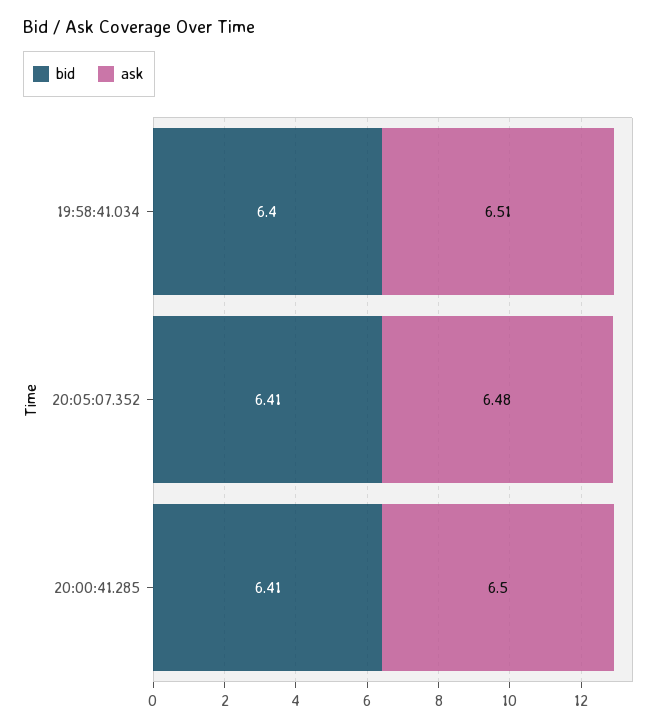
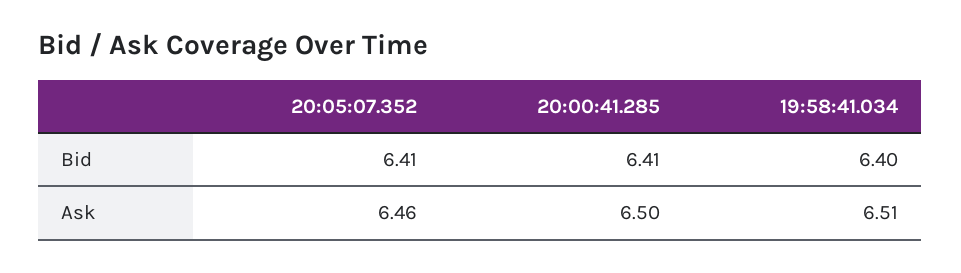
  {
    "bid": {
      "19:58:41.034": 6.4,
      "20:05:07.352": 6.41,
      "20:00:41.285": 6.41
    },
    "ask": {
      "19:58:41.034": 6.51,
-     "20:05:07.352": 6.48,
+     "20:05:07.352": 6.46,
      "20:00:41.285": 6.5
    }
  }

